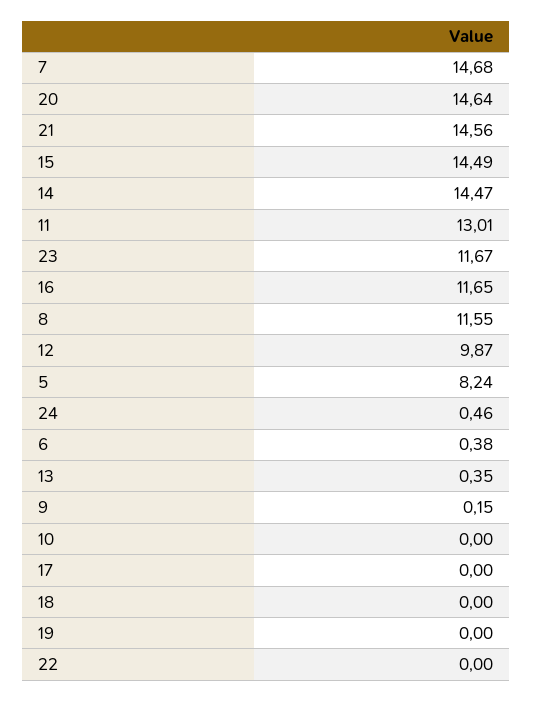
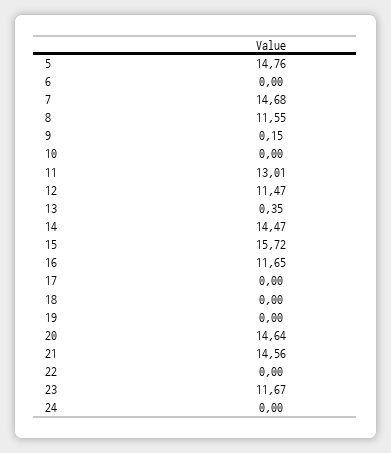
  {
    "7": 14.68,
    "20": 14.64,
    "21": 14.56,
-   "15": 14.49,
+   "15": 15.72,
    "14": 14.47,
    "11": 13.01,
    "23": 11.67,
    "16": 11.65,
    "8": 11.55,
-   "12": 9.87,
+   "12": 11.47,
-   "5": 8.24,
+   "5": 14.76,
-   "24": 0.46,
+   "24": 0,
-   "6": 0.38,
+   "6": 0,
    "13": 0.35,
    "9": 0.15,
    "10": 0,
    "17": 0,
    "18": 0,
    "19": 0,
    "22": 0
  }

